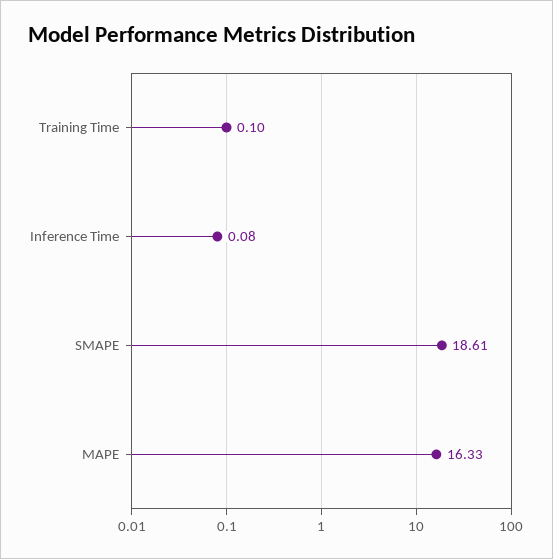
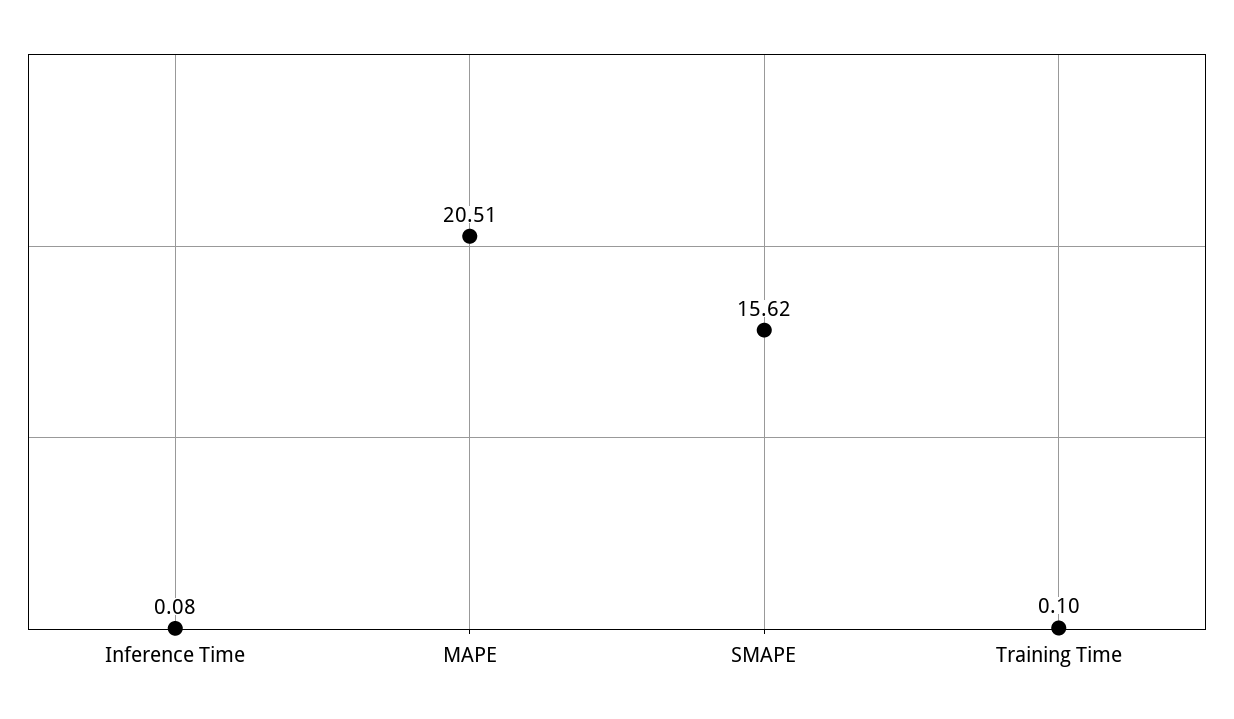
  {
    "Training Time": 0.1,
    "Inference Time": 0.08,
-   "SMAPE": 18.61,
+   "SMAPE": 15.62,
-   "MAPE": 16.33
+   "MAPE": 20.51
  }

